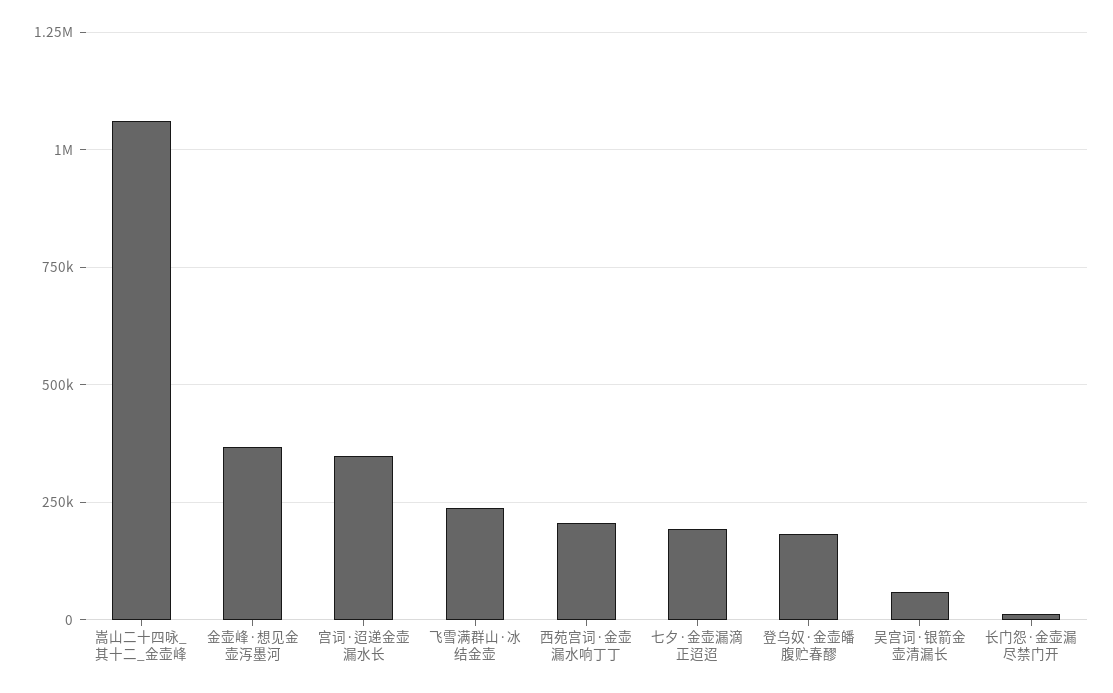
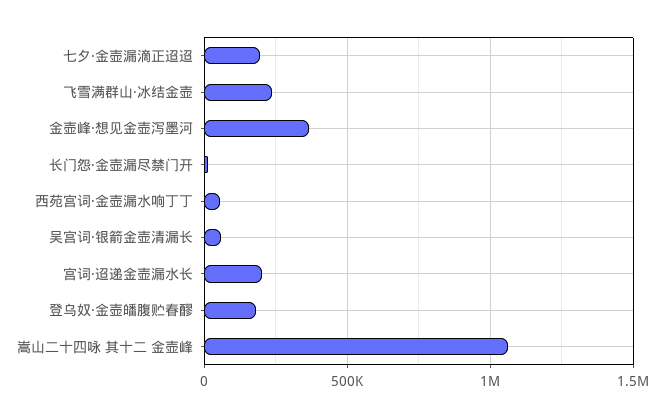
  {
    "嵩山二十四咏_其十二_金壶峰": 1050000,
    "金壶峰·想见金壶泻墨河": 375000,
-   "宫词·迢递金壶漏水长": 350000,
+   "宫词·迢递金壶漏水长": 200000,
    "飞雪满群山·冰结金壶": 225000,
-   "西苑宫词·金壶漏水响丁丁": 200000,
+   "西苑宫词·金壶漏水响丁丁": 50000,
    "七夕·金壶漏滴正迢迢": 200000,
    "登乌奴·金壶皤腹贮春醪": 175000,
    "吴宫词·银箭金壶清漏长": 50000,
    "长门怨·金壶漏尽禁门开": 0
  }

